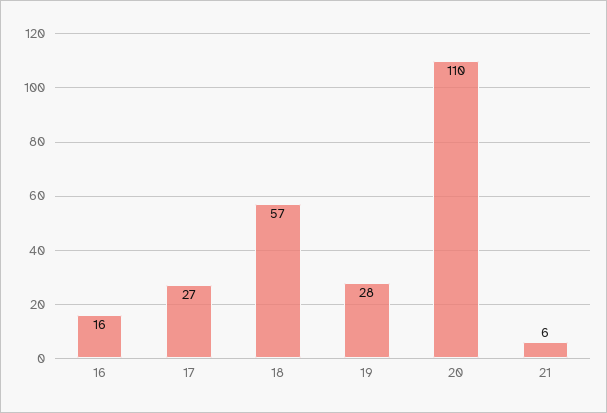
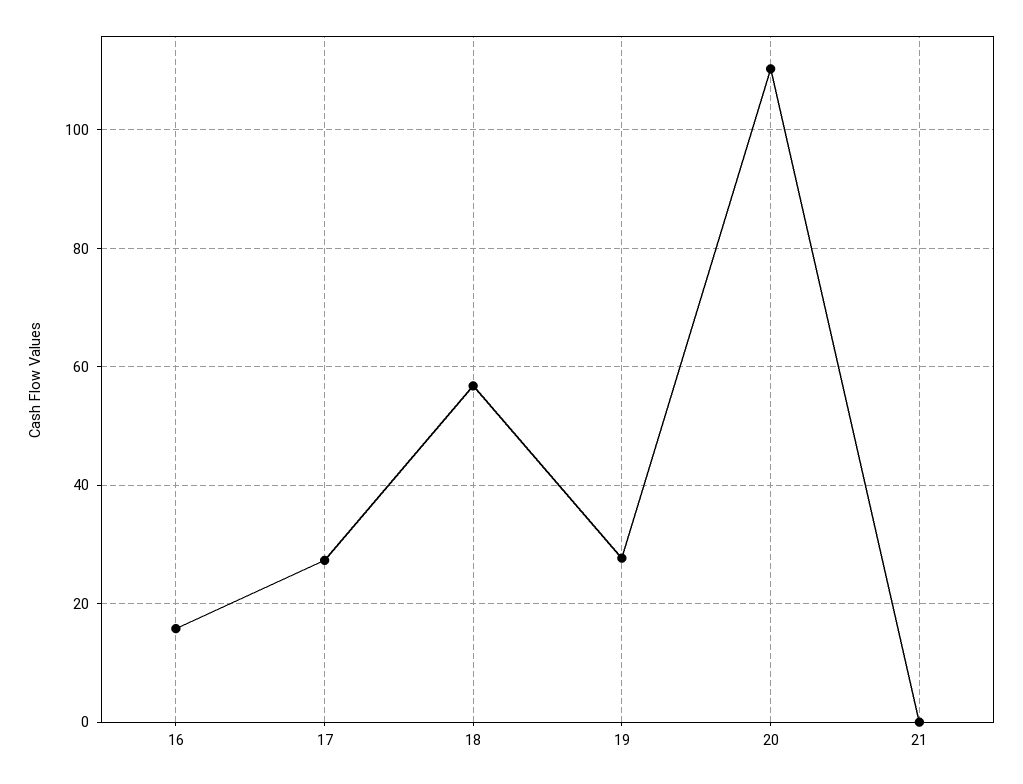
  {
    "16": 16,
    "17": 27,
    "18": 57,
    "19": 28,
    "20": 110,
-   "21": 6
+   "21": 0
  }

